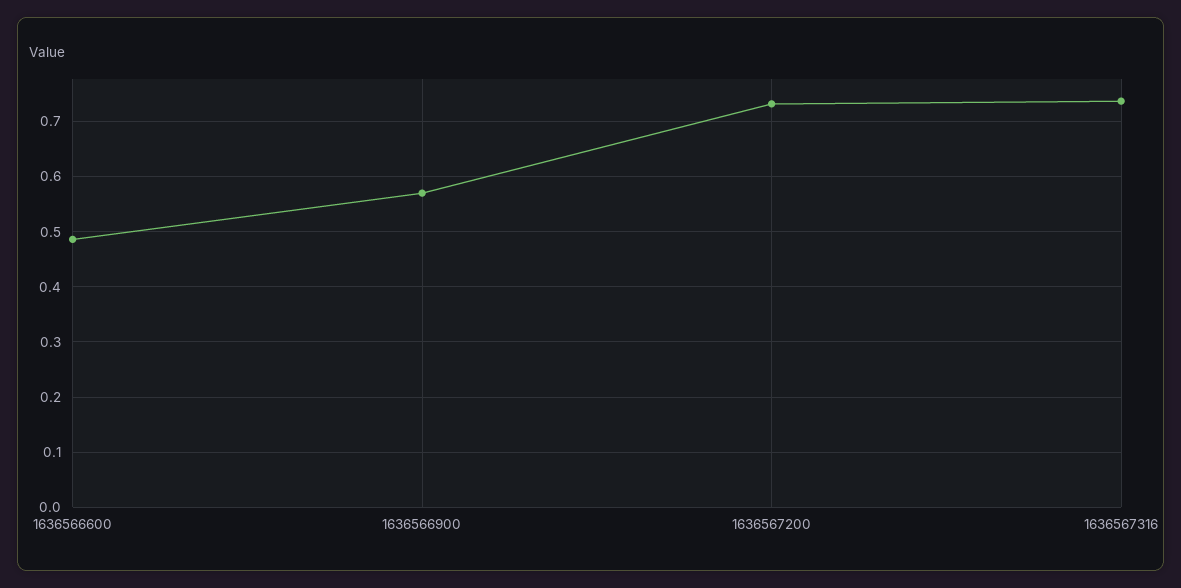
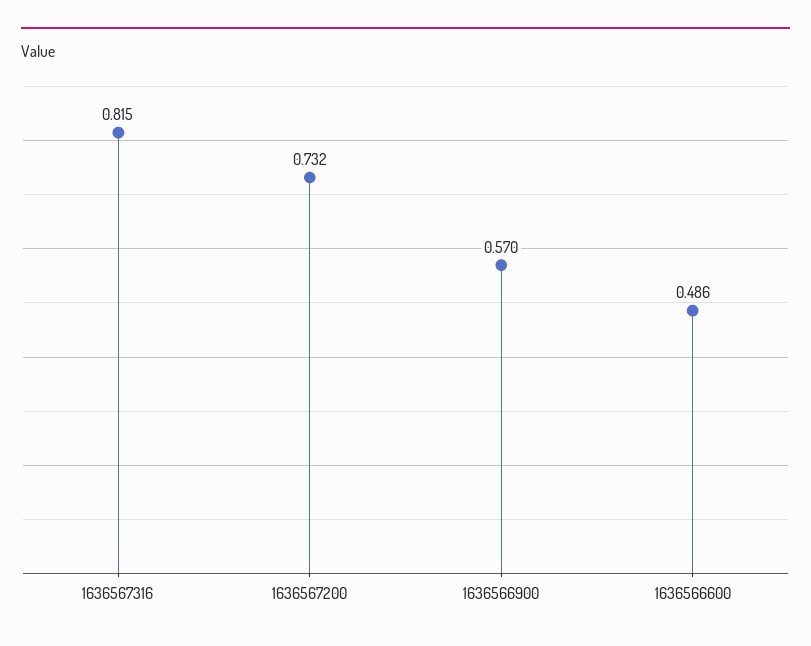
  {
    "1636566600": 0.486,
    "1636566900": 0.57,
    "1636567200": 0.732,
-   "1636567316": 0.74
+   "1636567316": 0.815
  }

